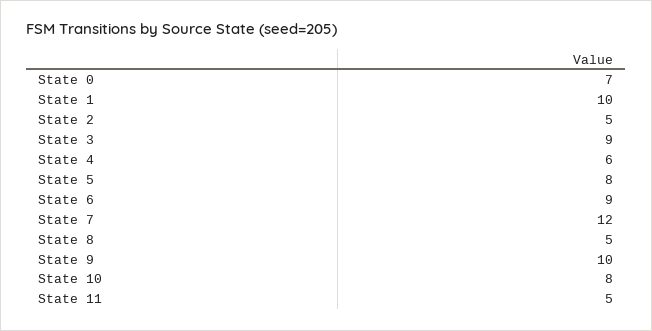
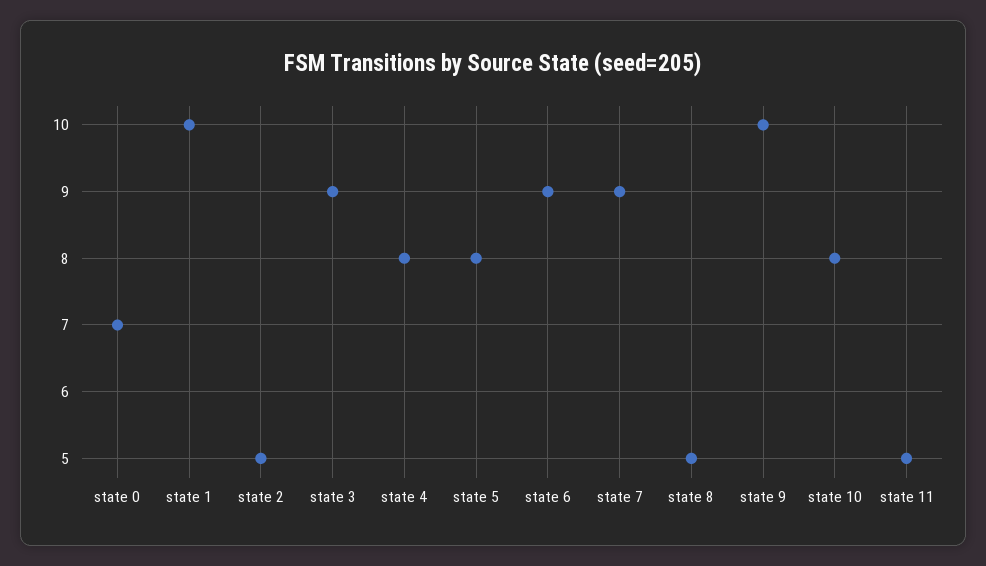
  {
    "State 0": 7,
    "State 1": 10,
    "State 2": 5,
    "State 3": 9,
-   "State 4": 6,
+   "State 4": 8,
    "State 5": 8,
    "State 6": 9,
-   "State 7": 12,
+   "State 7": 9,
    "State 8": 5,
    "State 9": 10,
    "State 10": 8,
    "State 11": 5
  }

